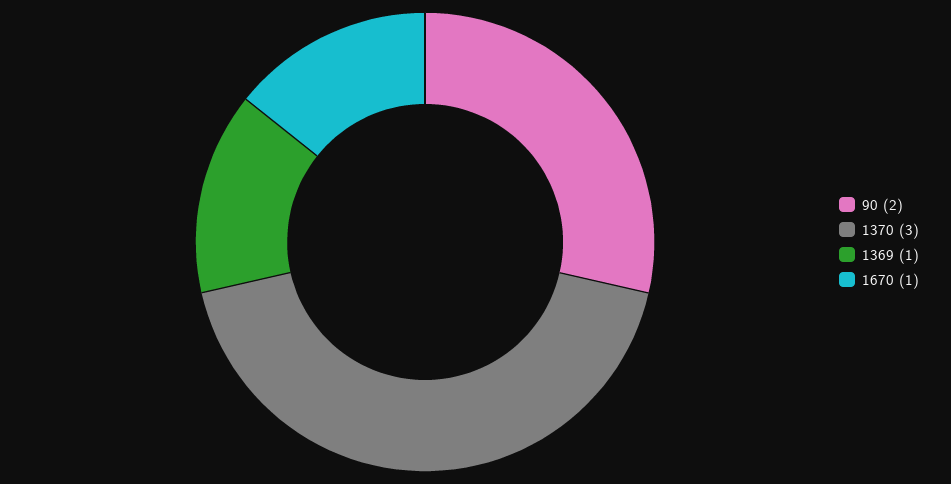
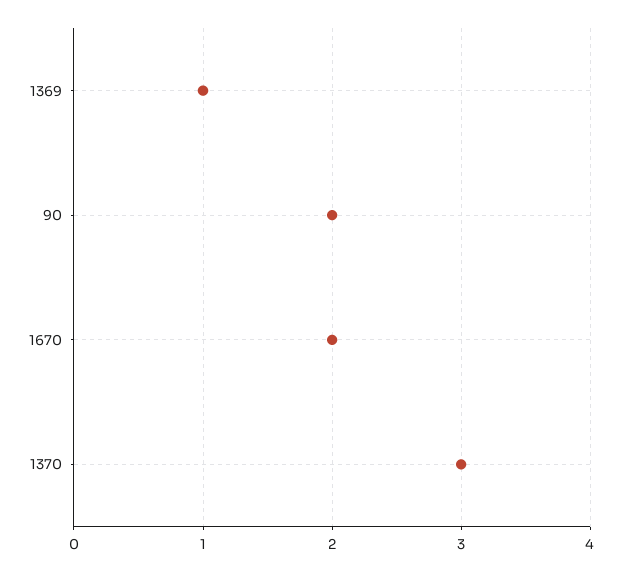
  {
    "90": 2,
    "1370": 3,
    "1369": 1,
-   "1670": 1
+   "1670": 2
  }

